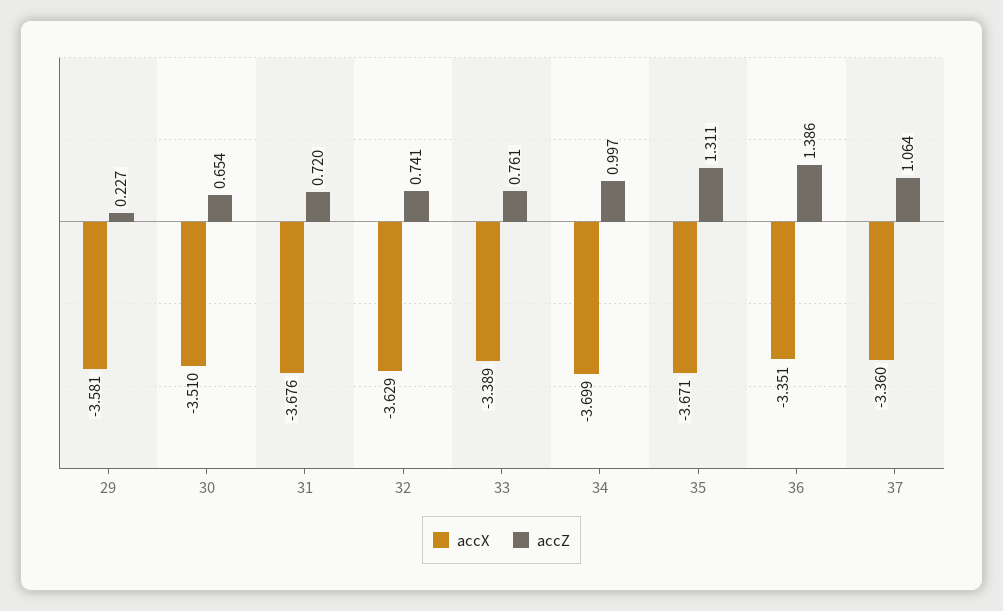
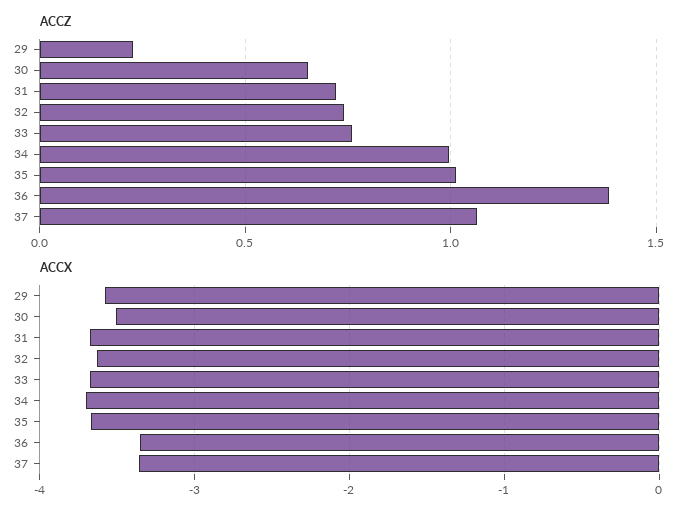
  {
    "accX": {
      "29": -3.581,
      "30": -3.51,
      "31": -3.676,
      "32": -3.629,
-     "33": -3.389,
+     "33": -3.7,
      "34": -3.699,
      "35": -3.671,
      "36": -3.351,
      "37": -3.36
    },
    "accZ": {
      "29": 0.227,
      "30": 0.654,
      "31": 0.72,
      "32": 0.741,
      "33": 0.761,
      "34": 0.997,
-     "35": 1.311,
+     "35": 1,
      "36": 1.386,
      "37": 1.064
    }
  }

